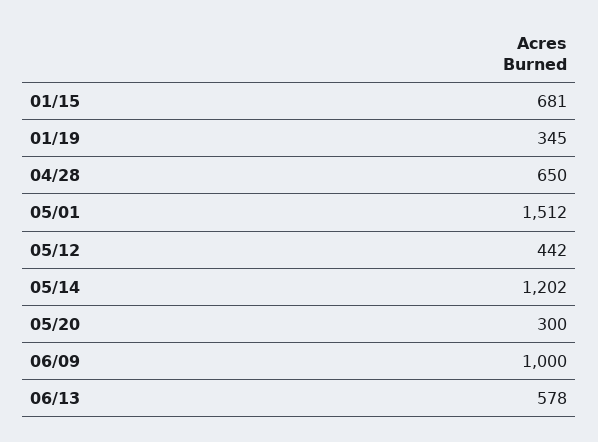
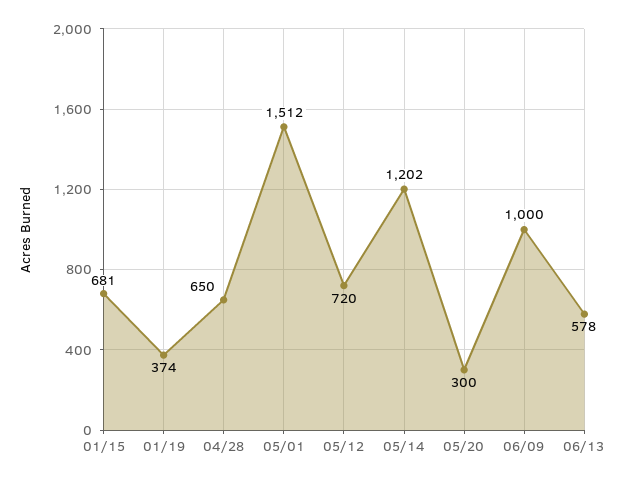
  {
    "01/15": 681,
-   "01/19": 345,
+   "01/19": 374,
    "04/28": 650,
    "05/01": 1512,
-   "05/12": 442,
+   "05/12": 720,
    "05/14": 1202,
    "05/20": 300,
    "06/09": 1000,
    "06/13": 578
  }

